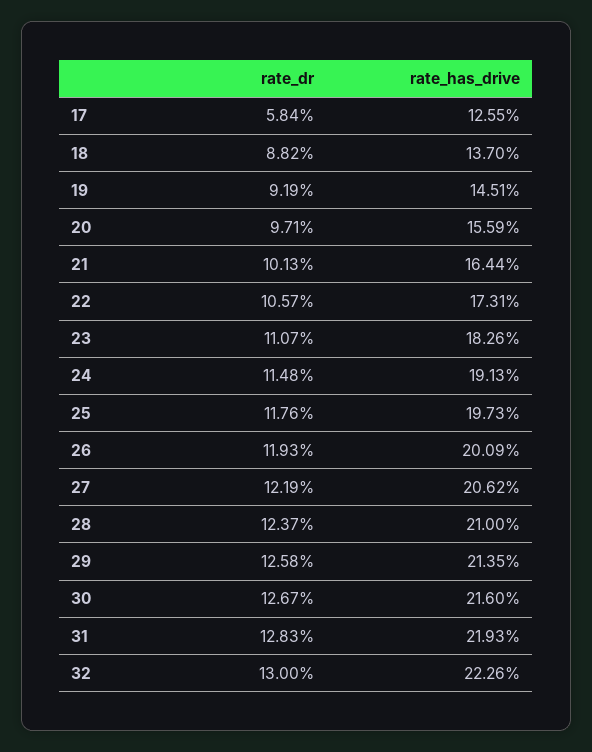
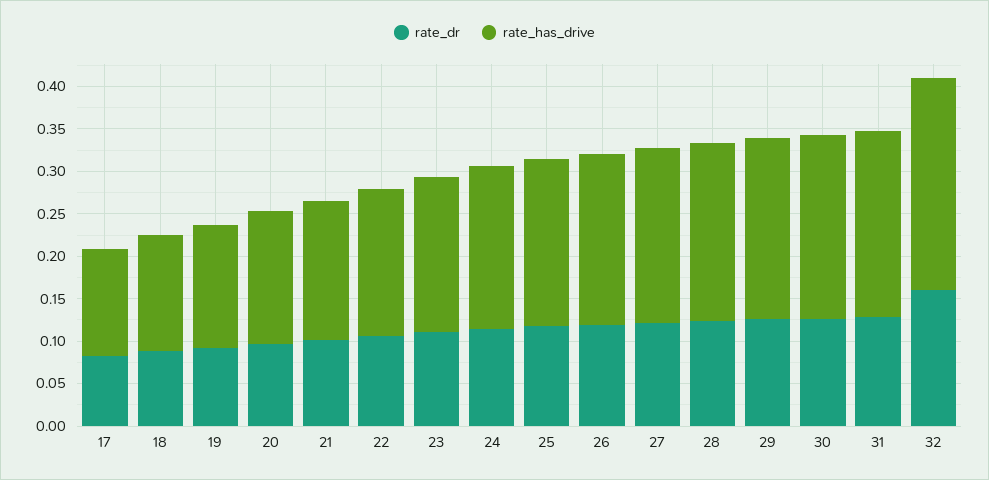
  {
    "rate_dr": {
-     "17": 0.0584,
+     "17": 0.08,
      "18": 0.0882,
      "19": 0.0919,
      "20": 0.0971,
      "21": 0.1013,
      "22": 0.1057,
      "23": 0.1107,
      "24": 0.1148,
      "25": 0.1176,
      "26": 0.1193,
      "27": 0.1219,
      "28": 0.1237,
      "29": 0.1258,
      "30": 0.1267,
      "31": 0.1283,
-     "32": 0.13
+     "32": 0.16
    },
    "rate_has_drive": {
      "17": 0.1255,
      "18": 0.137,
      "19": 0.1451,
      "20": 0.1559,
      "21": 0.1644,
      "22": 0.1731,
      "23": 0.1826,
      "24": 0.1913,
      "25": 0.1973,
      "26": 0.2009,
      "27": 0.2062,
      "28": 0.21,
      "29": 0.2135,
      "30": 0.216,
      "31": 0.2193,
-     "32": 0.2226
+     "32": 0.25
    }
  }

